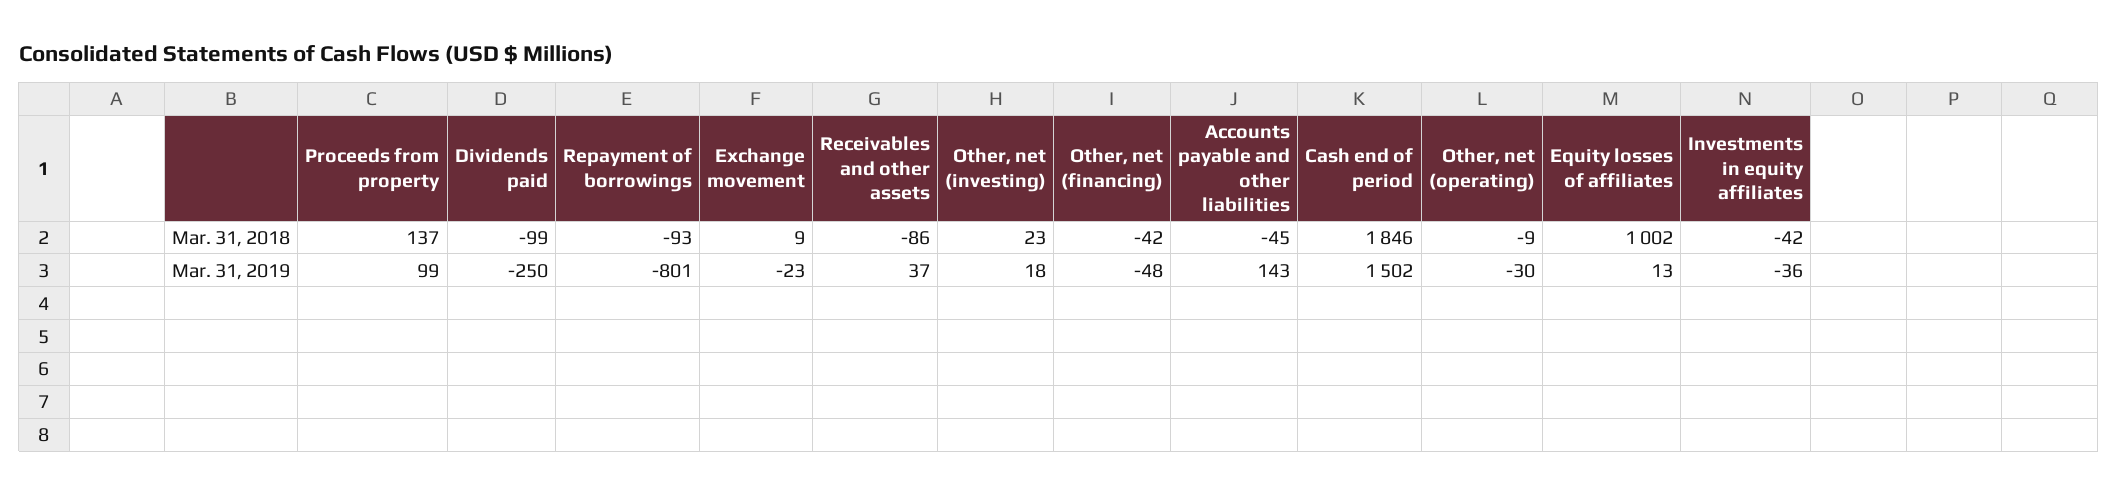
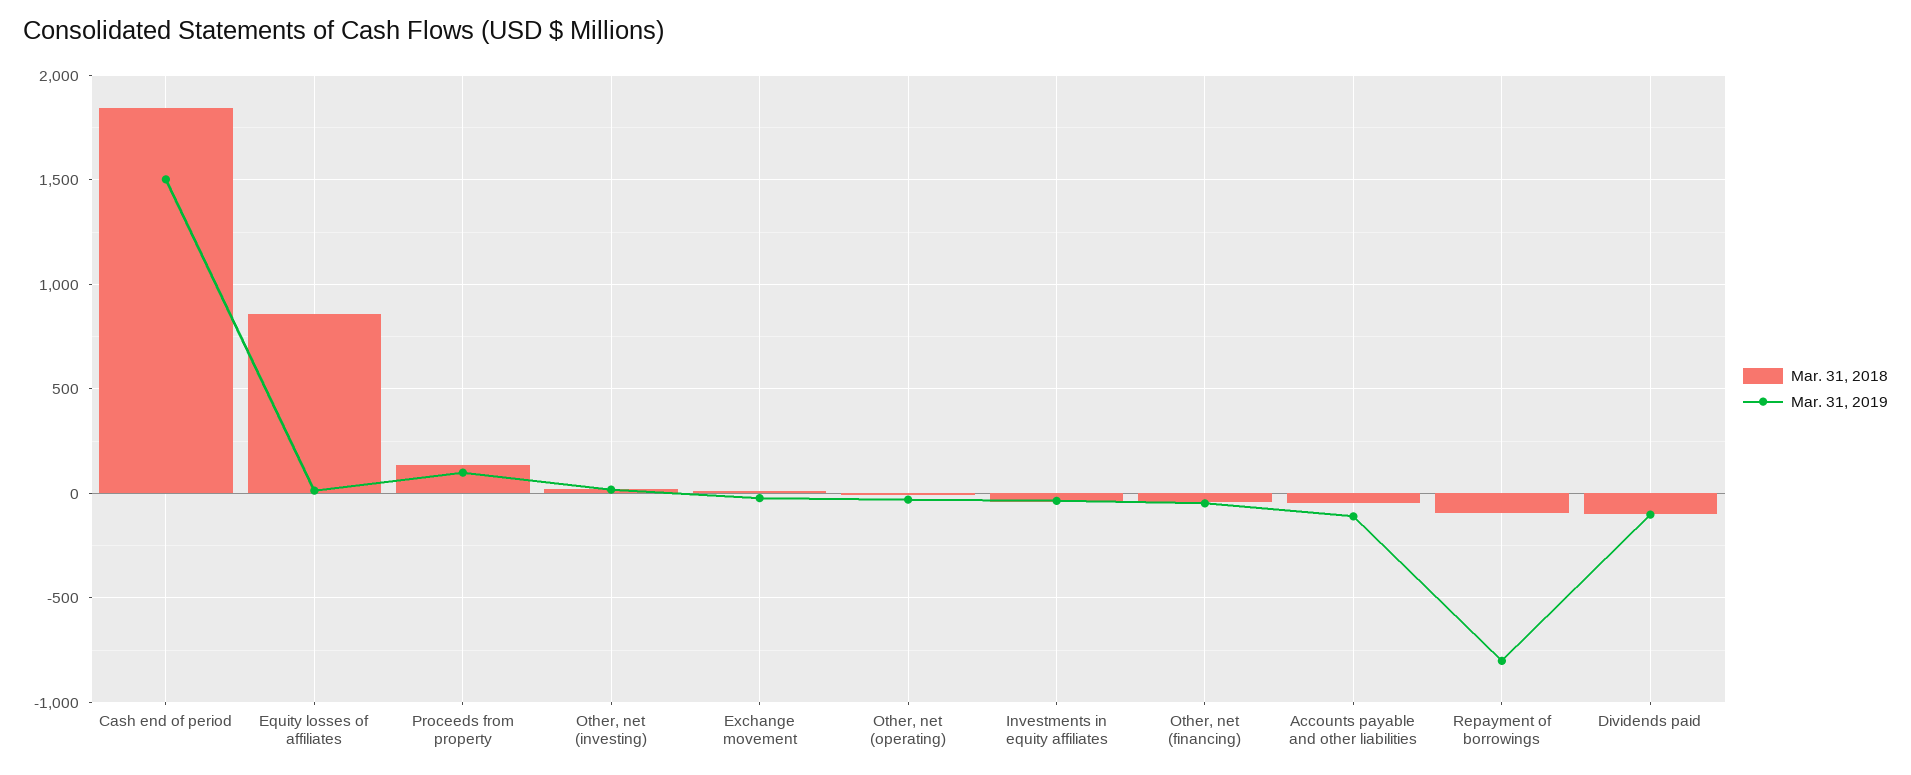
  {
    "Mar. 31, 2018": {
      "Proceeds from property": 137,
      "Dividends paid": -99,
      "Repayment of borrowings": -93,
      "Exchange movement": 9,
-     "Receivables and other assets": -86,
      "Other, net (investing)": 23,
      "Other, net (financing)": -42,
      "Accounts payable and other liabilities": -45,
      "Cash end of period": 1846,
      "Other, net (operating)": -9,
-     "Equity losses of affiliates": 1002,
+     "Equity losses of affiliates": 850,
      "Investments in equity affiliates": -42
    },
    "Mar. 31, 2019": {
      "Proceeds from property": 99,
-     "Dividends paid": -250,
+     "Dividends paid": -100,
      "Repayment of borrowings": -801,
      "Exchange movement": -23,
-     "Receivables and other assets": 37,
      "Other, net (investing)": 18,
      "Other, net (financing)": -48,
-     "Accounts payable and other liabilities": 143,
+     "Accounts payable and other liabilities": -100,
      "Cash end of period": 1502,
      "Other, net (operating)": -30,
      "Equity losses of affiliates": 13,
      "Investments in equity affiliates": -36
    }
  }

